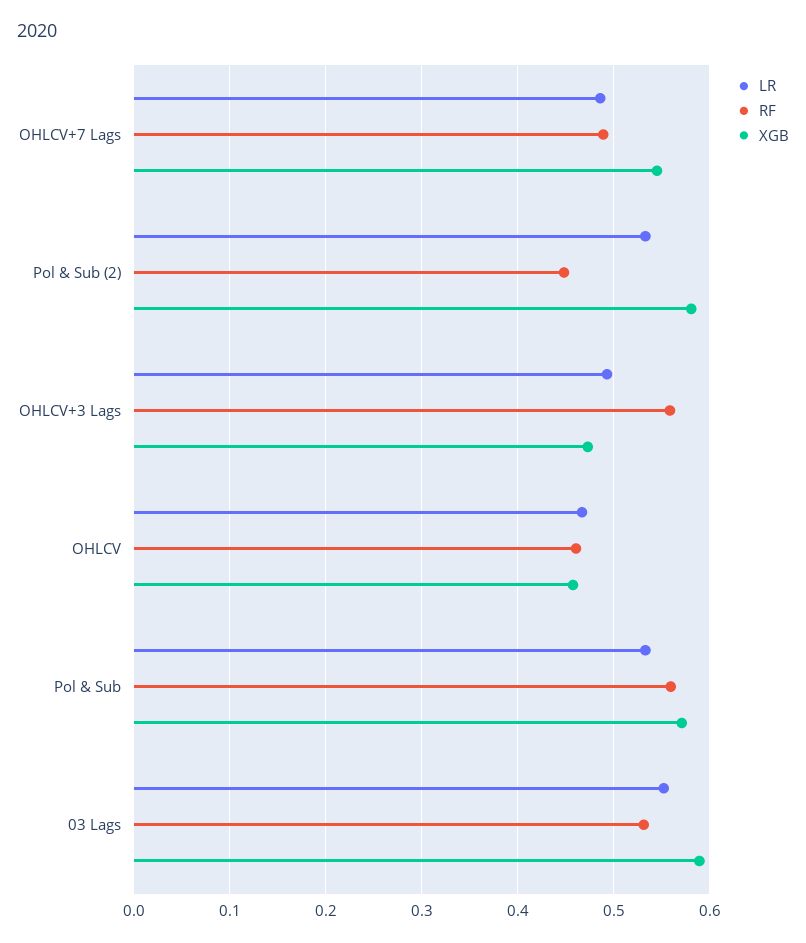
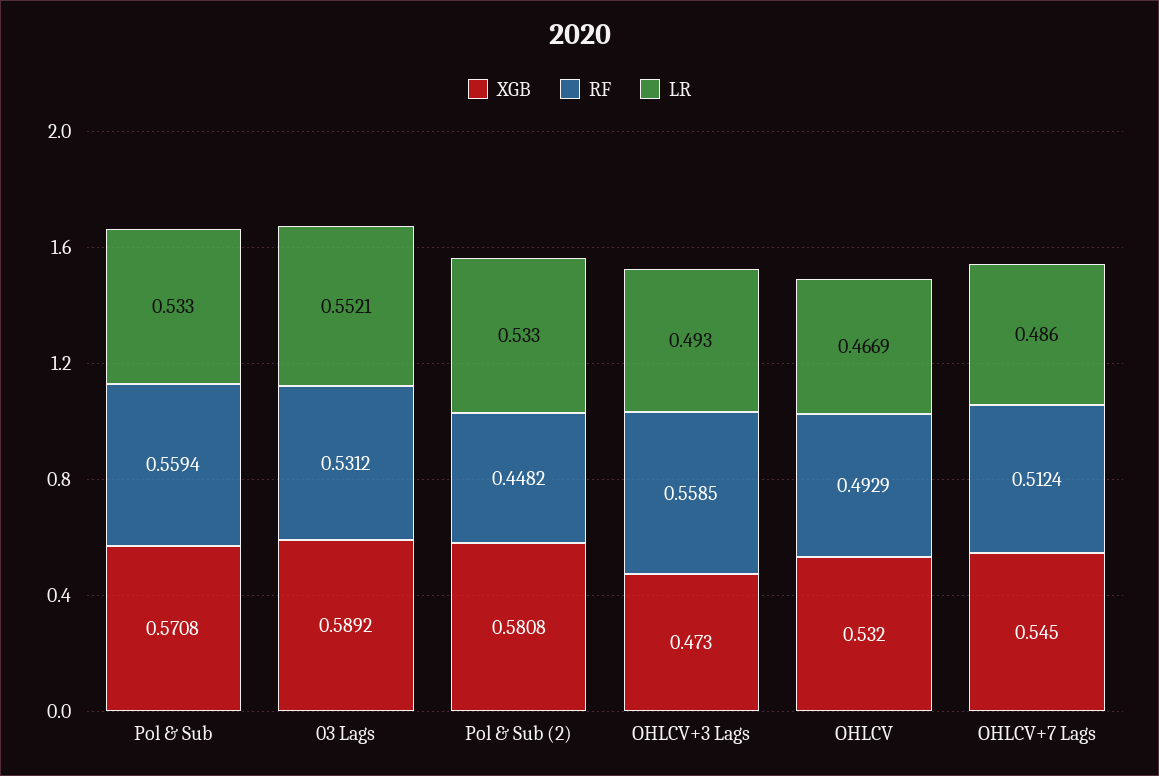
  {
    "LR": {
      "OHLCV+7 Lags": 0.486,
      "Pol & Sub (2)": 0.533,
      "OHLCV+3 Lags": 0.493,
      "OHLCV": 0.4669,
      "Pol & Sub": 0.533,
      "03 Lags": 0.5521
    },
    "RF": {
-     "OHLCV+7 Lags": 0.49,
+     "OHLCV+7 Lags": 0.5124,
      "Pol & Sub (2)": 0.4482,
      "OHLCV+3 Lags": 0.5585,
-     "OHLCV": 0.46,
+     "OHLCV": 0.4929,
      "Pol & Sub": 0.5594,
      "03 Lags": 0.5312
    },
    "XGB": {
      "OHLCV+7 Lags": 0.545,
      "Pol & Sub (2)": 0.5808,
      "OHLCV+3 Lags": 0.473,
-     "OHLCV": 0.46,
+     "OHLCV": 0.532,
      "Pol & Sub": 0.5708,
      "03 Lags": 0.5892
    }
  }

